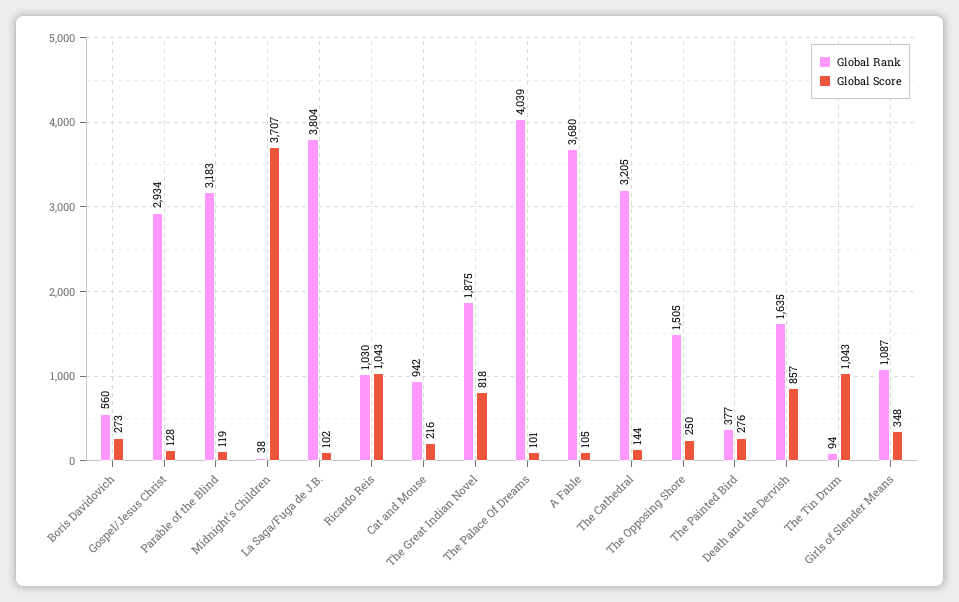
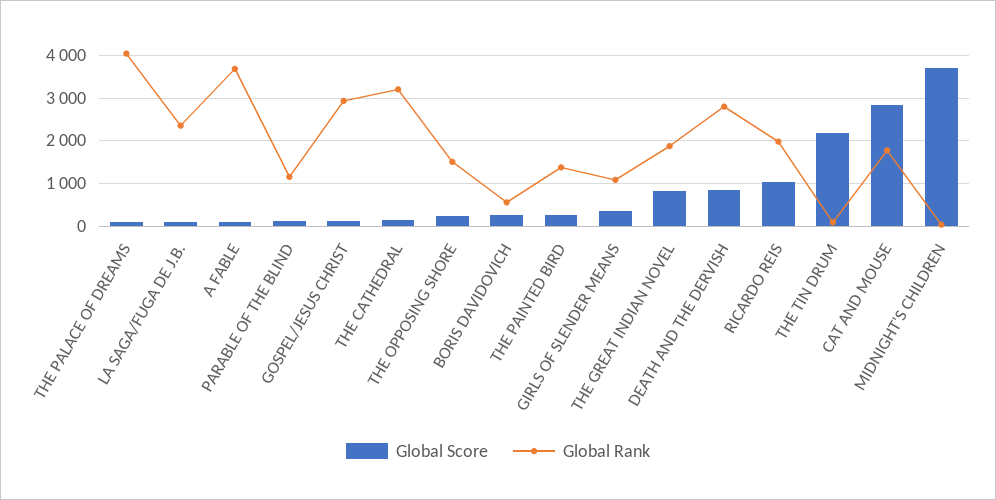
  {
    "Global Rank": {
      "Boris Davidovich": 560,
      "Gospel/Jesus Christ": 2934,
-     "Parable of the Blind": 3183,
+     "Parable of the Blind": 1200,
      "Midnight's Children": 38,
-     "La Saga/Fuga de J.B.": 3804,
+     "La Saga/Fuga de J.B.": 2400,
-     "Ricardo Reis": 1030,
+     "Ricardo Reis": 2000,
-     "Cat and Mouse": 942,
+     "Cat and Mouse": 1800,
      "The Great Indian Novel": 1875,
      "The Palace Of Dreams": 4039,
      "A Fable": 3680,
      "The Cathedral": 3205,
      "The Opposing Shore": 1505,
-     "The Painted Bird": 377,
+     "The Painted Bird": 1400,
-     "Death and the Dervish": 1635,
+     "Death and the Dervish": 2800,
      "The Tin Drum": 94,
      "Girls of Slender Means": 1087
    },
    "Global Score": {
      "Boris Davidovich": 273,
      "Gospel/Jesus Christ": 128,
      "Parable of the Blind": 119,
      "Midnight's Children": 3707,
      "La Saga/Fuga de J.B.": 102,
      "Ricardo Reis": 1043,
-     "Cat and Mouse": 216,
+     "Cat and Mouse": 2800,
      "The Great Indian Novel": 818,
      "The Palace Of Dreams": 101,
      "A Fable": 105,
      "The Cathedral": 144,
      "The Opposing Shore": 250,
      "The Painted Bird": 276,
      "Death and the Dervish": 857,
-     "The Tin Drum": 1043,
+     "The Tin Drum": 2200,
      "Girls of Slender Means": 348
    }
  }

